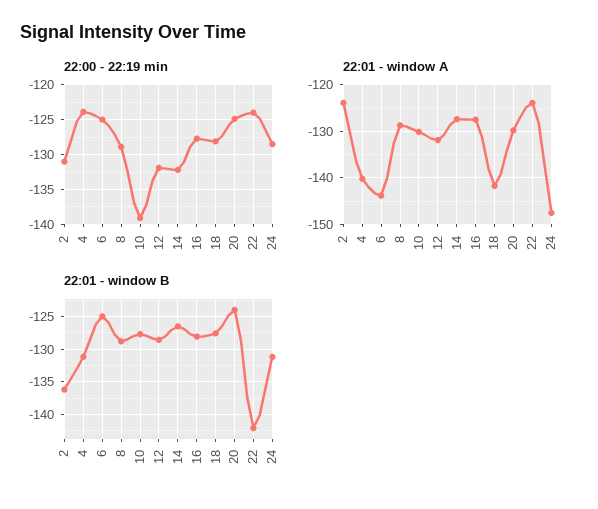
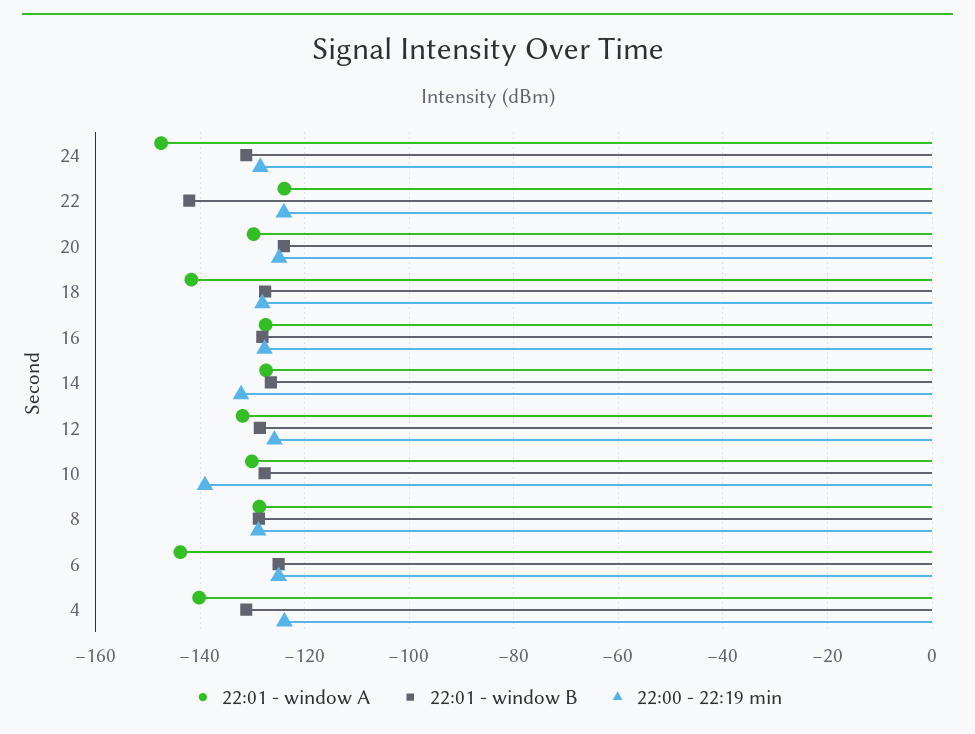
  {
    "22:00 - 22:19 min": {
-     "2": -131,
      "4": -124,
      "6": -125,
      "8": -129,
      "10": -139,
-     "12": -132,
+     "12": -126,
      "14": -132,
      "16": -128,
      "18": -128,
      "20": -125,
      "22": -124,
      "24": -129
    },
    "22:01 - window A": {
-     "2": -124,
      "4": -140,
      "6": -144,
      "8": -128,
      "10": -130,
      "12": -132,
      "14": -128,
      "16": -128,
      "18": -142,
      "20": -130,
      "22": -124,
      "24": -148
    },
    "22:01 - window B": {
-     "2": -136,
      "4": -131,
      "6": -125,
      "8": -129,
      "10": -128,
      "12": -129,
      "14": -127,
      "16": -128,
      "18": -128,
      "20": -124,
      "22": -142,
      "24": -131
    }
  }

